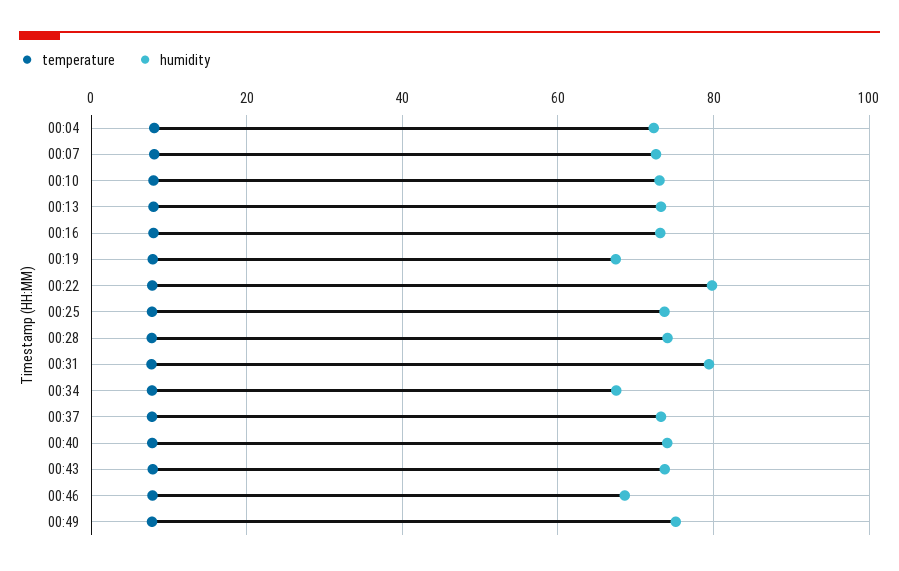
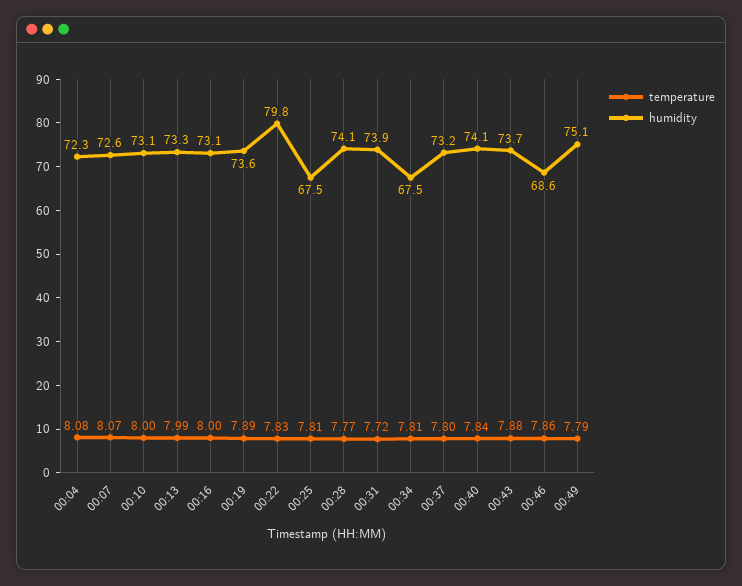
  {
    "temperature": {
      "00:04": 8.08,
      "00:07": 8.07,
      "00:10": 8,
      "00:13": 7.99,
      "00:16": 8,
      "00:19": 7.89,
      "00:22": 7.83,
      "00:25": 7.81,
      "00:28": 7.77,
      "00:31": 7.72,
      "00:34": 7.81,
      "00:37": 7.8,
      "00:40": 7.84,
      "00:43": 7.88,
      "00:46": 7.86,
      "00:49": 7.79
    },
    "humidity": {
      "00:04": 72.3,
      "00:07": 72.6,
      "00:10": 73.1,
      "00:13": 73.3,
      "00:16": 73.1,
-     "00:19": 68,
+     "00:19": 73.6,
      "00:22": 79.8,
-     "00:25": 74,
+     "00:25": 67.5,
      "00:28": 74.1,
-     "00:31": 80,
+     "00:31": 73.9,
      "00:34": 67.5,
      "00:37": 73.2,
      "00:40": 74.1,
      "00:43": 73.7,
      "00:46": 68.6,
      "00:49": 75.1
    }
  }

